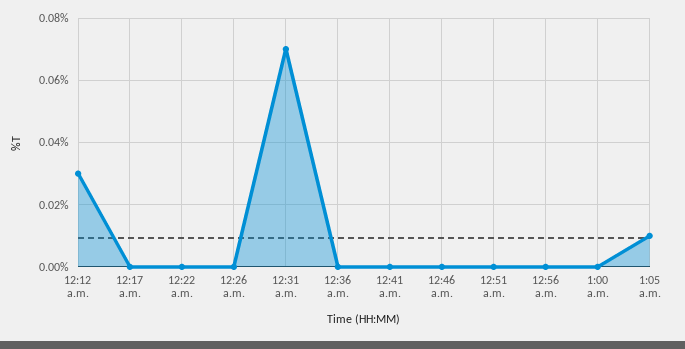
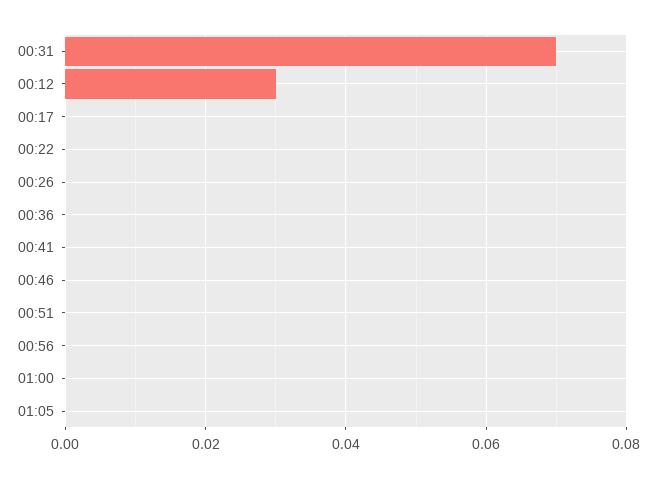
  {
    "12:12 a.m.": 0.03,
    "12:17 a.m.": 0,
    "12:22 a.m.": 0,
    "12:26 a.m.": 0,
    "12:31 a.m.": 0.07,
    "12:36 a.m.": 0,
    "12:41 a.m.": 0,
    "12:46 a.m.": 0,
    "12:51 a.m.": 0,
    "12:56 a.m.": 0,
    "1:00 a.m.": 0,
-   "1:05 a.m.": 0.01
+   "1:05 a.m.": 0
  }

